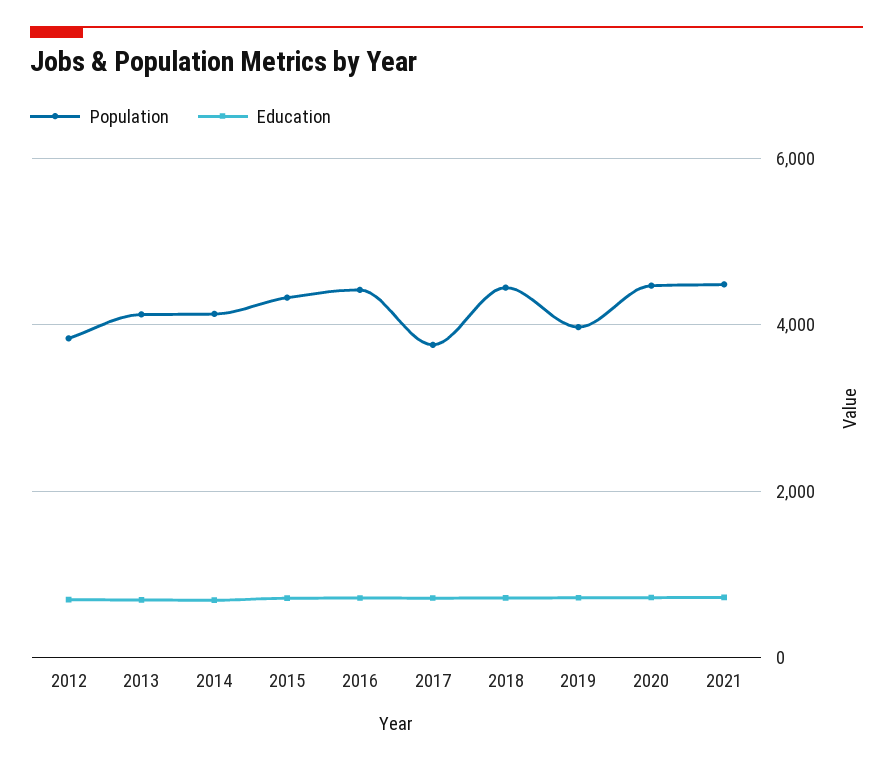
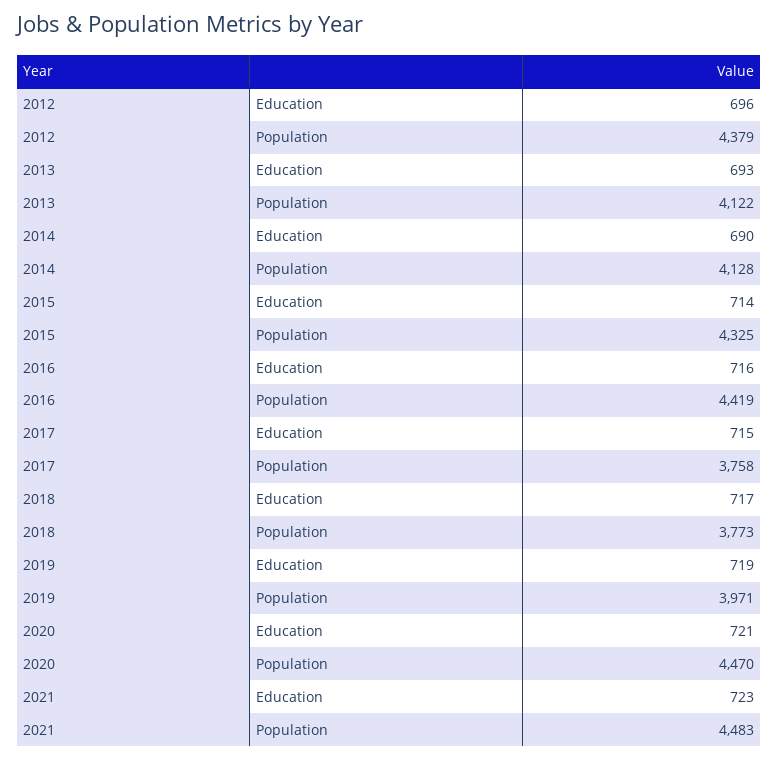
  {
    "Population": {
-     "2012": 3800,
+     "2012": 4379,
      "2013": 4122,
      "2014": 4128,
      "2015": 4325,
      "2016": 4419,
      "2017": 3758,
-     "2018": 4400,
+     "2018": 3773,
      "2019": 3971,
      "2020": 4470,
      "2021": 4483
    },
    "Education": {
      "2012": 696,
      "2013": 693,
      "2014": 690,
      "2015": 714,
      "2016": 716,
      "2017": 715,
      "2018": 717,
      "2019": 719,
      "2020": 721,
      "2021": 723
    }
  }

